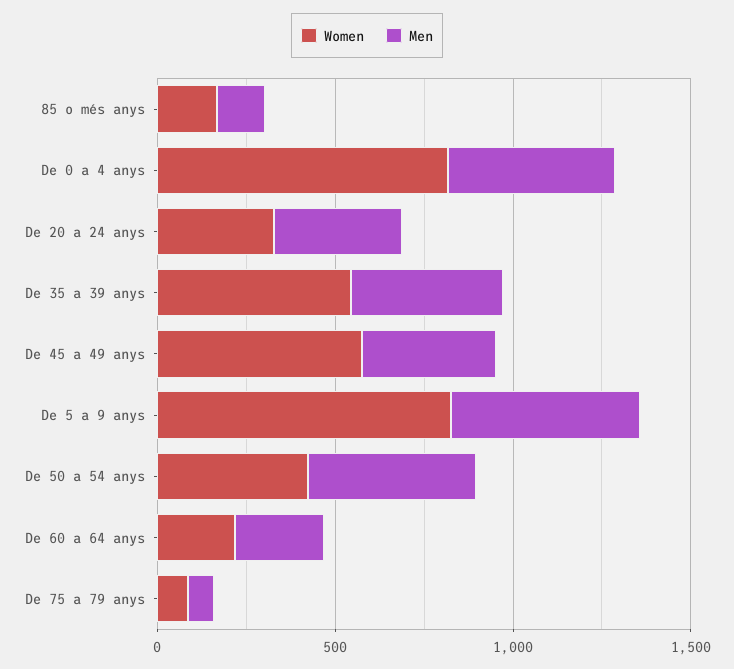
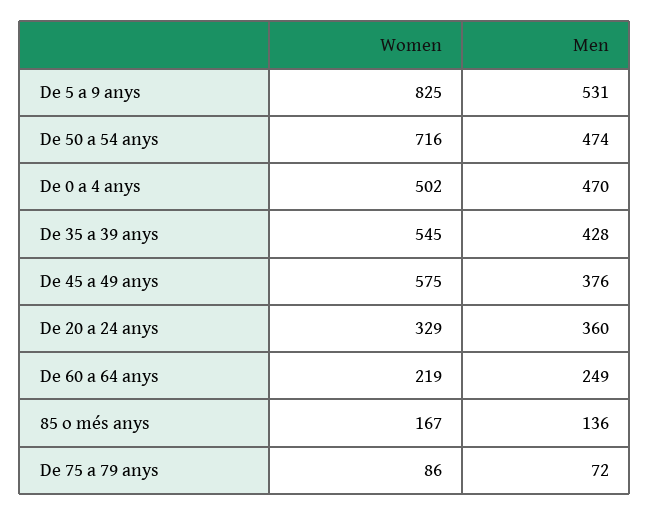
  {
    "Women": {
      "85 o més anys": 167,
-     "De 0 a 4 anys": 800,
+     "De 0 a 4 anys": 502,
      "De 20 a 24 anys": 329,
      "De 35 a 39 anys": 545,
      "De 45 a 49 anys": 575,
      "De 5 a 9 anys": 825,
-     "De 50 a 54 anys": 400,
+     "De 50 a 54 anys": 716,
      "De 60 a 64 anys": 219,
      "De 75 a 79 anys": 86
    },
    "Men": {
      "85 o més anys": 136,
      "De 0 a 4 anys": 470,
      "De 20 a 24 anys": 360,
      "De 35 a 39 anys": 428,
      "De 45 a 49 anys": 376,
      "De 5 a 9 anys": 531,
      "De 50 a 54 anys": 474,
      "De 60 a 64 anys": 249,
      "De 75 a 79 anys": 72
    }
  }

